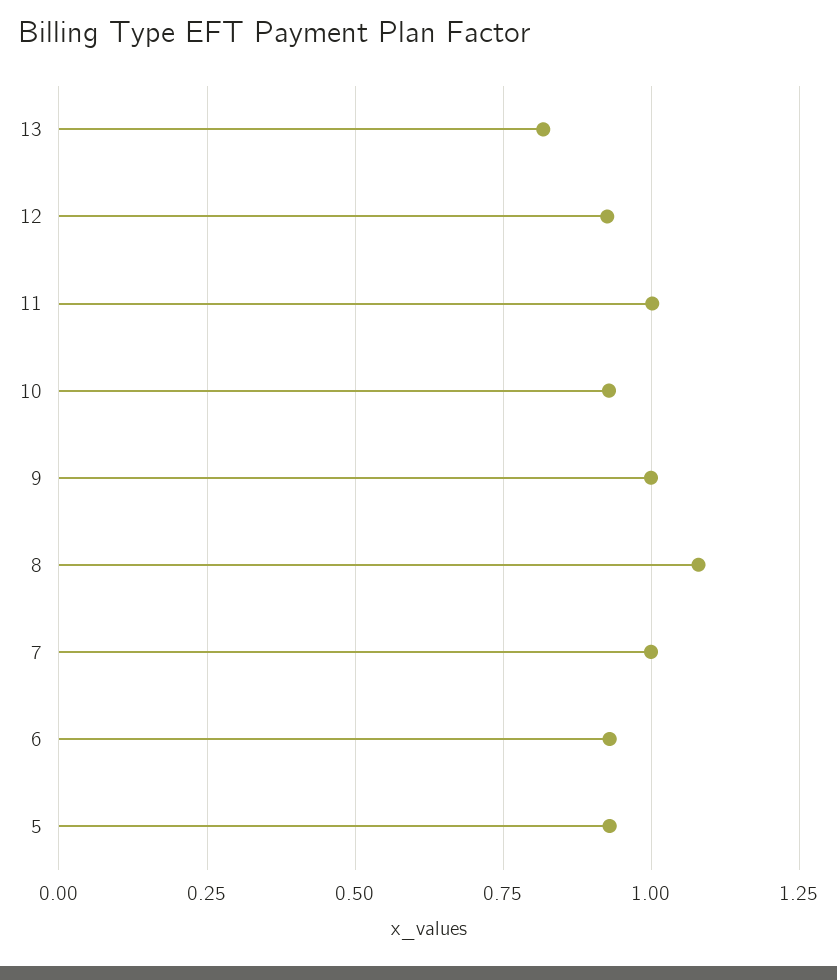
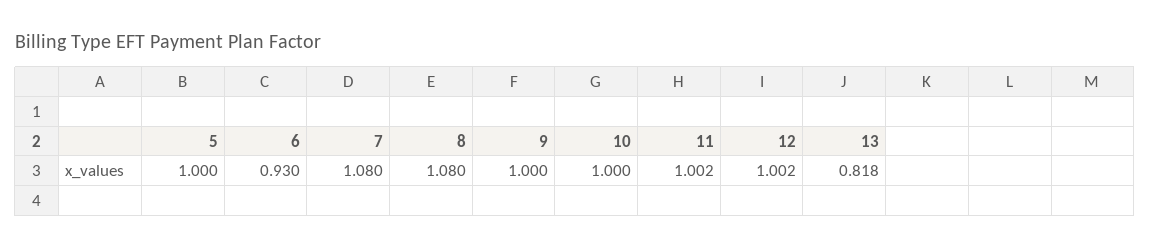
  {
    "13": 0.818,
-   "12": 0.925,
+   "12": 1.002,
    "11": 1.002,
-   "10": 0.925,
+   "10": 1,
    "9": 1,
    "8": 1.08,
-   "7": 1,
+   "7": 1.08,
    "6": 0.93,
-   "5": 0.925
+   "5": 1
  }

